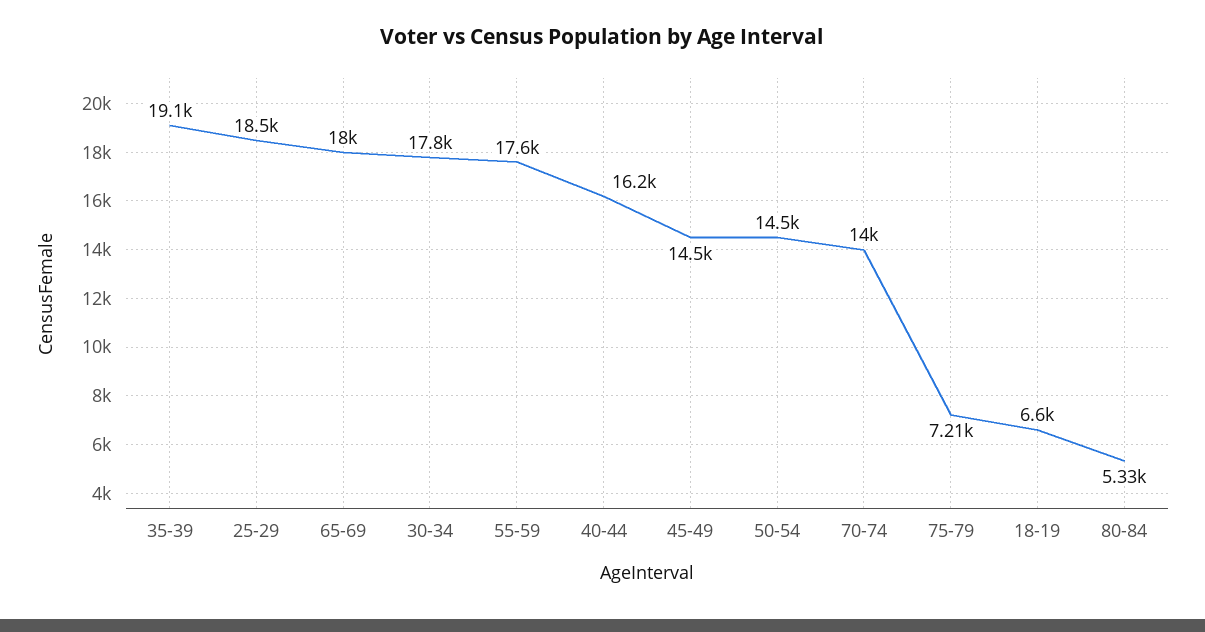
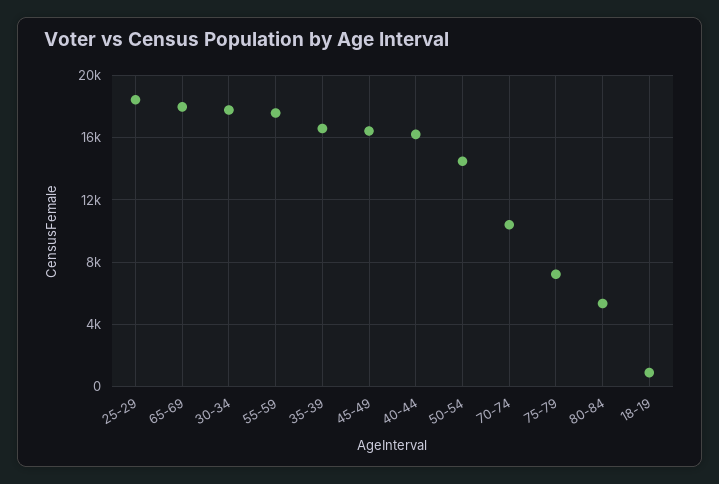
  {
-   "35-39": 19100,
+   "35-39": 16500,
    "25-29": 18500,
    "65-69": 18000,
    "30-34": 17800,
    "55-59": 17600,
    "40-44": 16200,
-   "45-49": 14500,
+   "45-49": 16500,
    "50-54": 14500,
-   "70-74": 14000,
+   "70-74": 10500,
    "75-79": 7210,
-   "18-19": 6600,
+   "18-19": 1000,
    "80-84": 5330
  }

